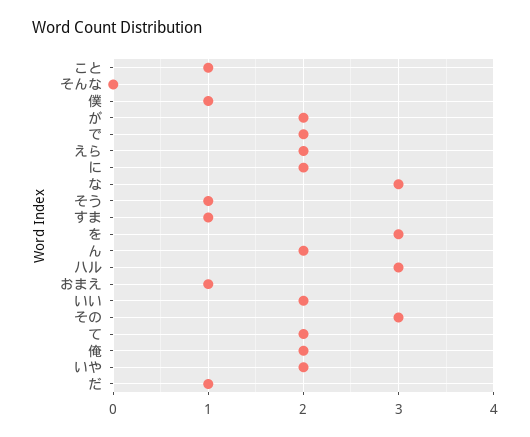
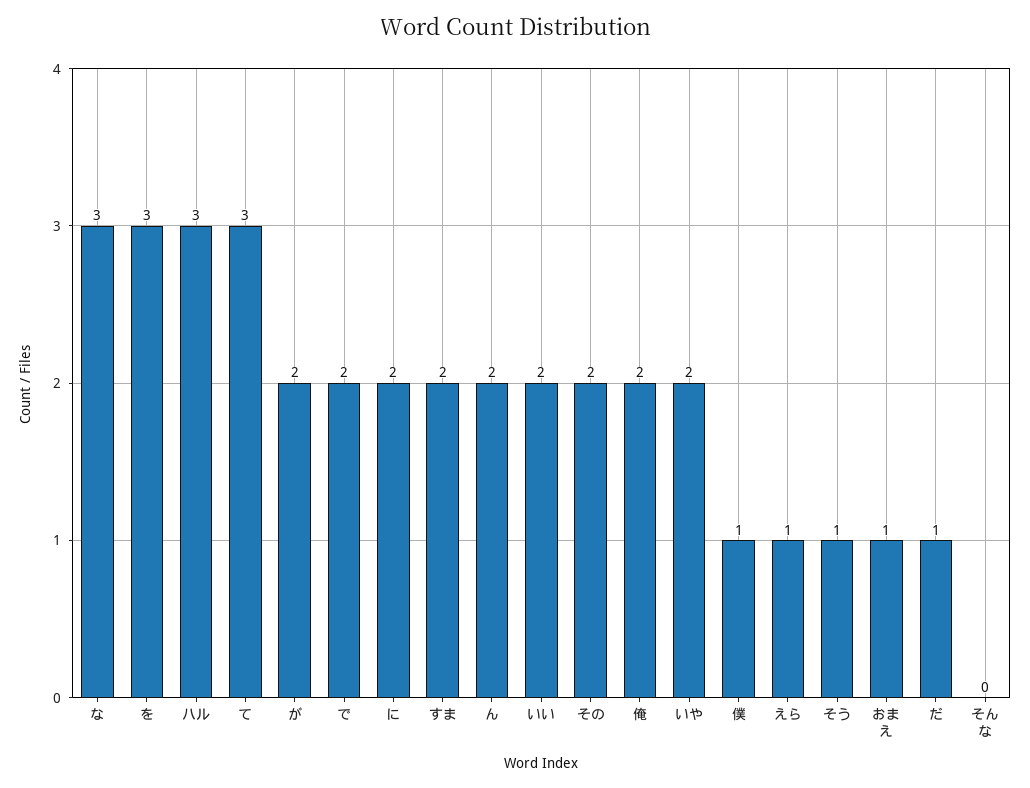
  {
-   "こと": 1,
    "そんな": 0,
    "僕": 1,
    "が": 2,
    "で": 2,
-   "えら": 2,
+   "えら": 1,
    "に": 2,
    "な": 3,
    "そう": 1,
-   "すま": 1,
+   "すま": 2,
    "を": 3,
    "ん": 2,
    "ハル": 3,
    "おまえ": 1,
    "いい": 2,
-   "その": 3,
+   "その": 2,
-   "て": 2,
+   "て": 3,
    "俺": 2,
    "いや": 2,
    "だ": 1
  }

